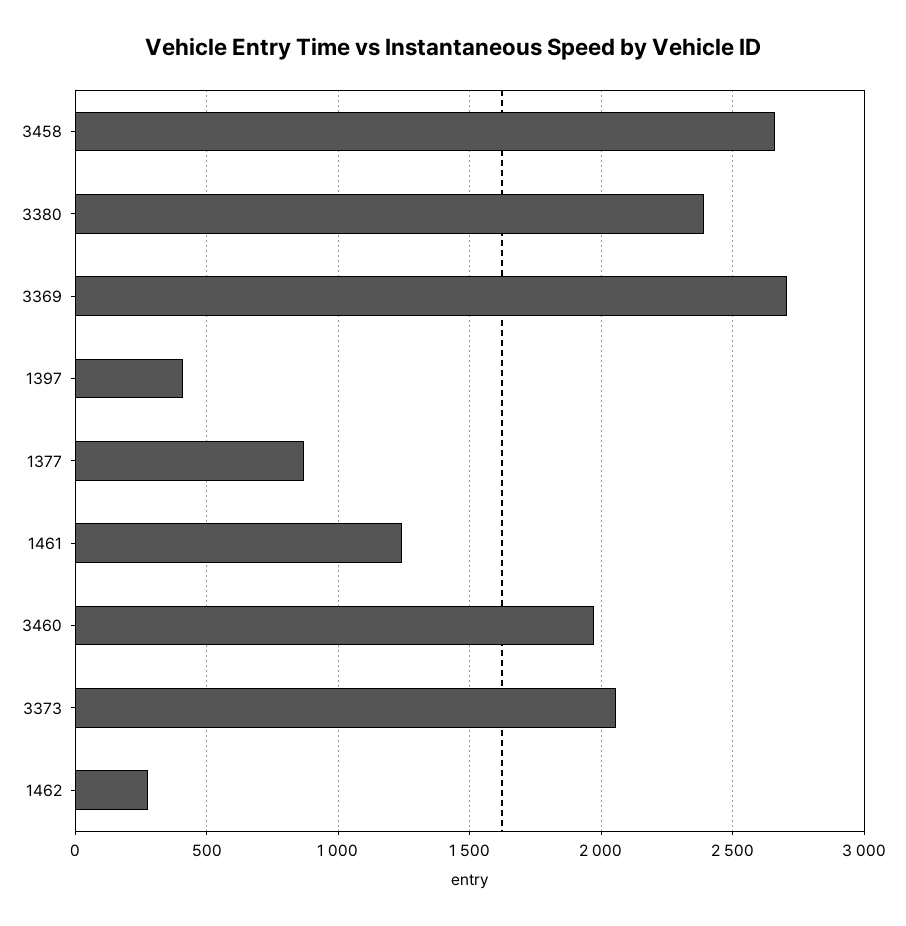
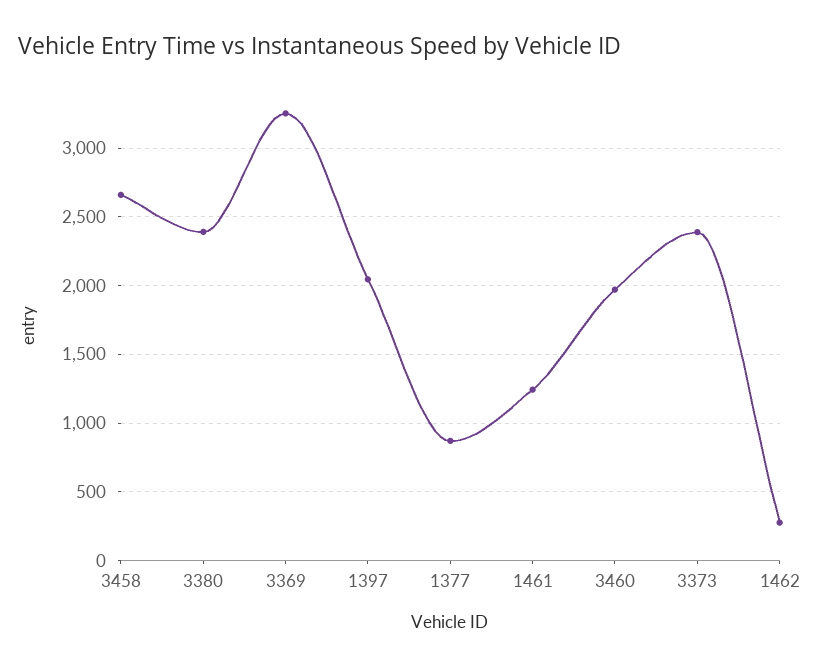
  {
    "3458": 2650,
    "3380": 2400,
-   "3369": 2700,
+   "3369": 3250,
-   "1397": 400,
+   "1397": 2050,
    "1377": 850,
    "1461": 1250,
    "3460": 1950,
-   "3373": 2050,
+   "3373": 2400,
    "1462": 300
  }

